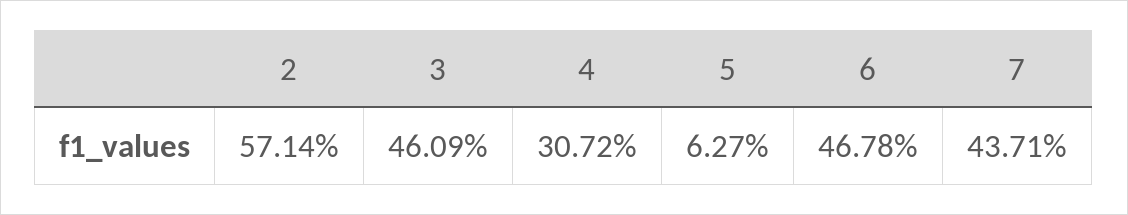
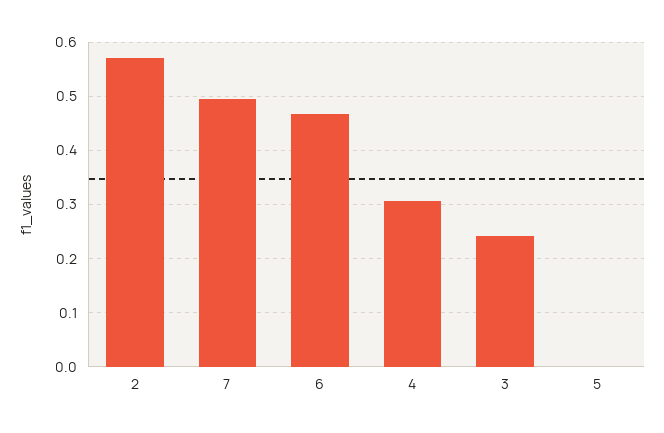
  {
    "2": 0.5714,
-   "3": 0.4609,
+   "3": 0.24,
    "4": 0.3072,
-   "5": 0.0627,
+   "5": 0,
    "6": 0.4678,
-   "7": 0.4371
+   "7": 0.5
  }

